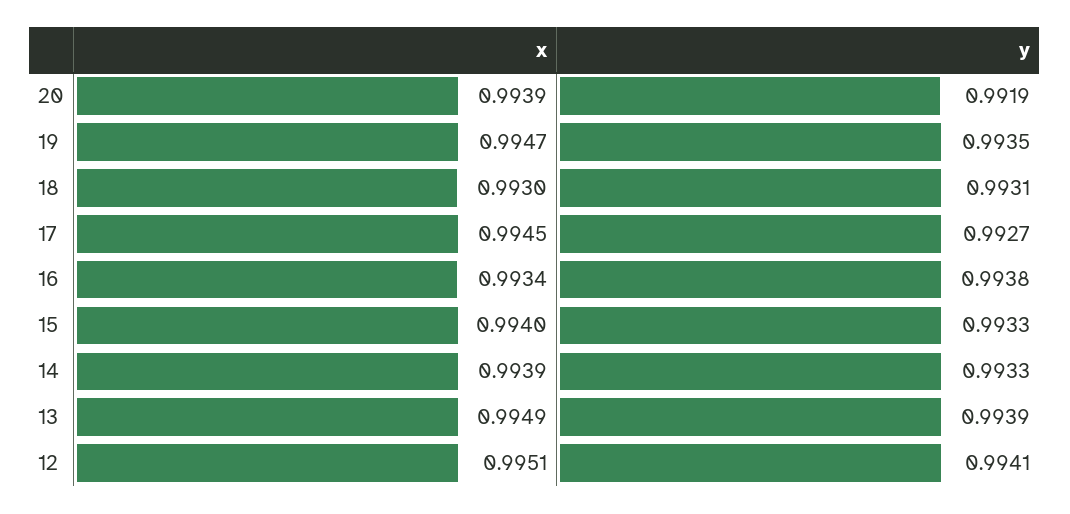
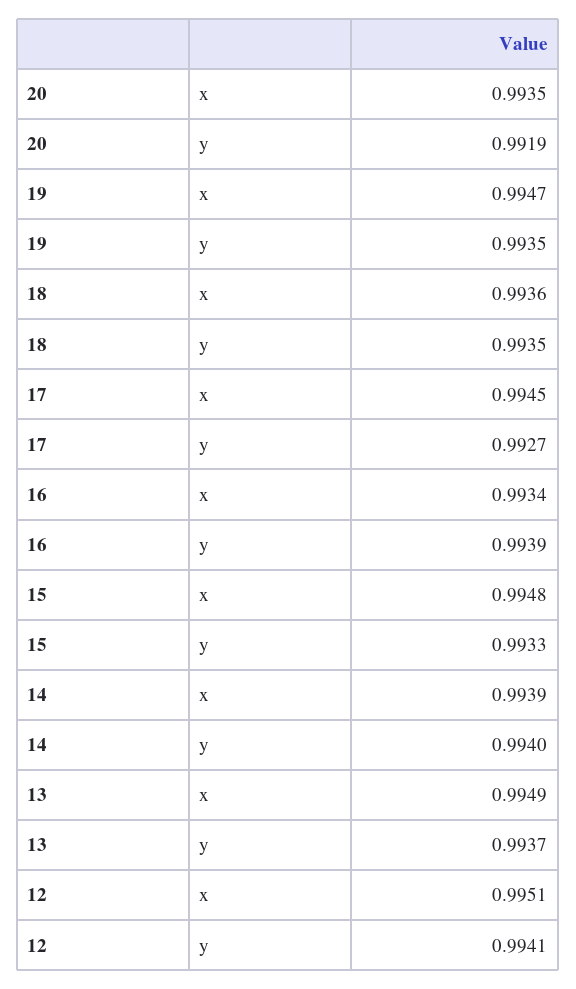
  {
    "x": {
-     "20": 0.9939,
+     "20": 0.9935,
      "19": 0.9947,
-     "18": 0.993,
+     "18": 0.9936,
      "17": 0.9945,
      "16": 0.9934,
-     "15": 0.994,
+     "15": 0.9948,
      "14": 0.9939,
      "13": 0.9949,
      "12": 0.9951
    },
    "y": {
      "20": 0.9919,
      "19": 0.9935,
-     "18": 0.9931,
+     "18": 0.9935,
      "17": 0.9927,
-     "16": 0.9938,
+     "16": 0.9939,
      "15": 0.9933,
-     "14": 0.9933,
+     "14": 0.994,
-     "13": 0.9939,
+     "13": 0.9937,
      "12": 0.9941
    }
  }

